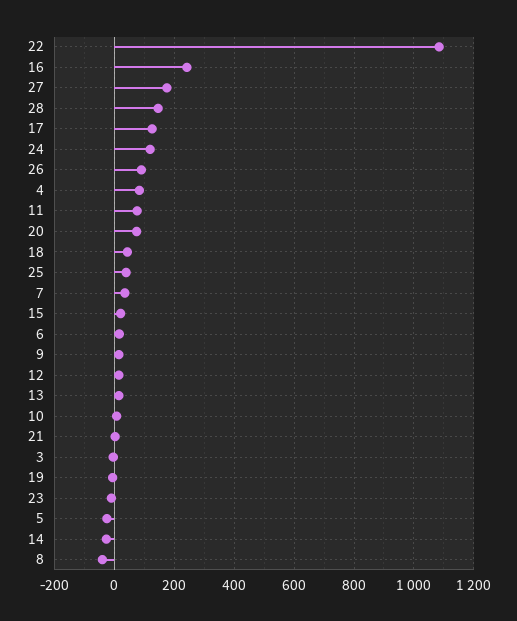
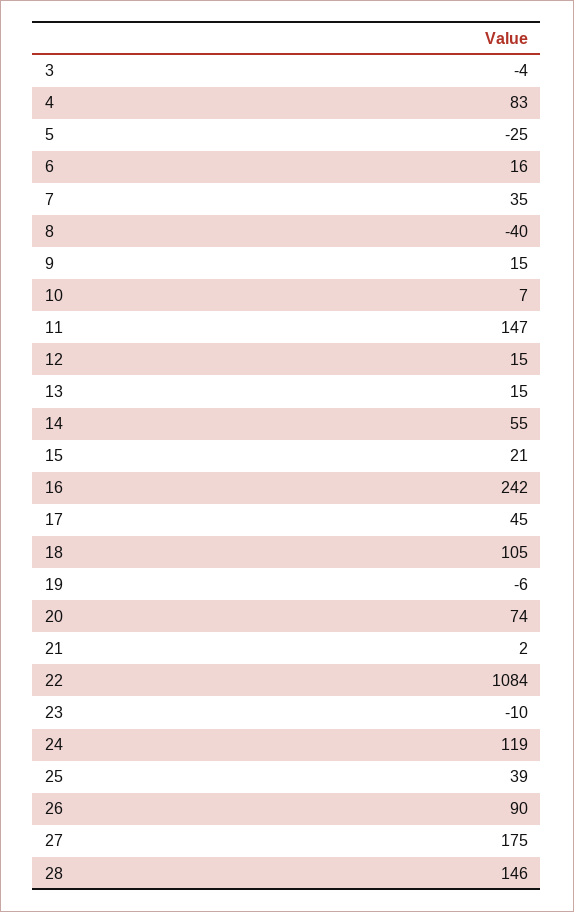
  {
    "22": 1084,
    "16": 242,
    "27": 175,
    "28": 146,
-   "17": 125,
+   "17": 45,
    "24": 119,
    "26": 90,
    "4": 83,
-   "11": 75,
+   "11": 147,
    "20": 74,
-   "18": 50,
+   "18": 105,
    "25": 39,
    "7": 35,
    "15": 21,
    "6": 16,
    "9": 15,
    "12": 15,
    "13": 15,
    "10": 7,
    "21": 2,
    "3": -4,
    "19": -6,
    "23": -10,
    "5": -25,
-   "14": -25,
+   "14": 55,
    "8": -40
  }

